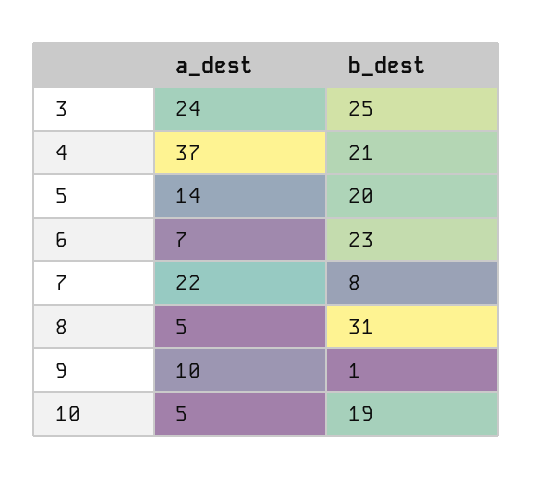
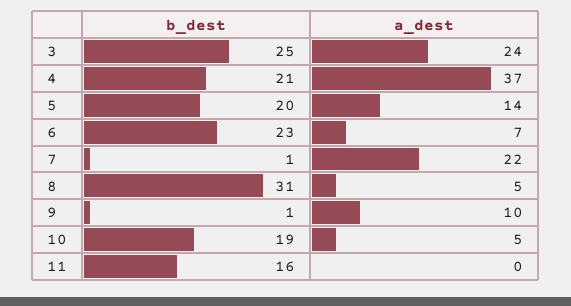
  {
    "a_dest": {
      "3": 24,
      "4": 37,
      "5": 14,
      "6": 7,
      "7": 22,
      "8": 5,
      "9": 10,
-     "10": 5
+     "10": 5,
+     "11": 0
    },
    "b_dest": {
      "3": 25,
      "4": 21,
      "5": 20,
      "6": 23,
-     "7": 8,
+     "7": 1,
      "8": 31,
      "9": 1,
-     "10": 19
+     "10": 19,
+     "11": 16
    }
  }

